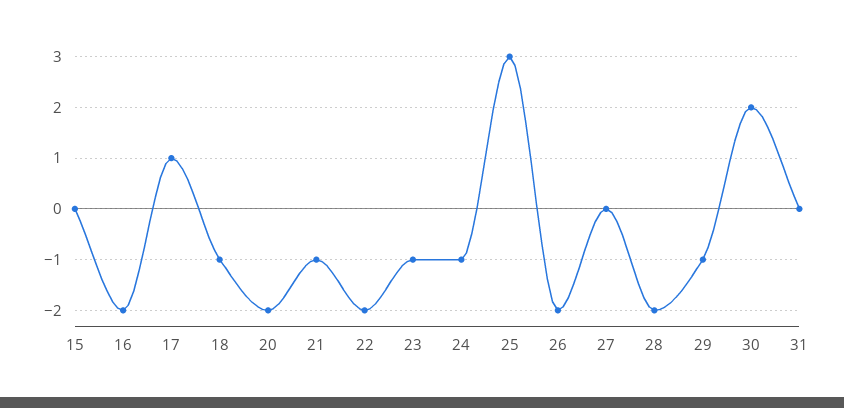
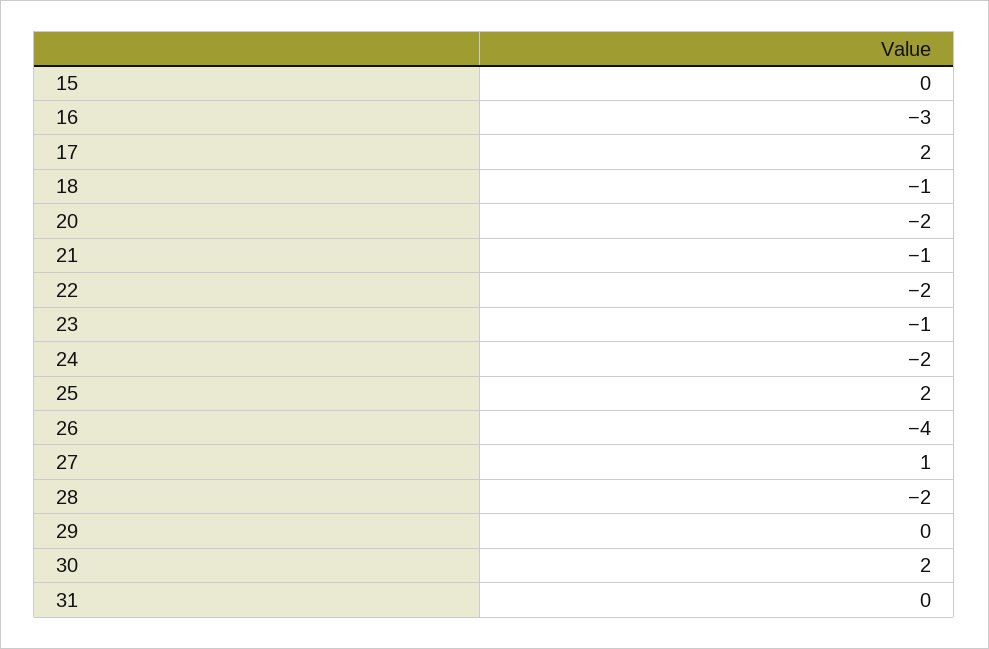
  {
    "15": 0,
-   "16": -2,
+   "16": -3,
-   "17": 1,
+   "17": 2,
    "18": -1,
    "20": -2,
    "21": -1,
    "22": -2,
    "23": -1,
-   "24": -1,
+   "24": -2,
-   "25": 3,
+   "25": 2,
-   "26": -2,
+   "26": -4,
-   "27": 0,
+   "27": 1,
    "28": -2,
-   "29": -1,
+   "29": 0,
    "30": 2,
    "31": 0
  }

